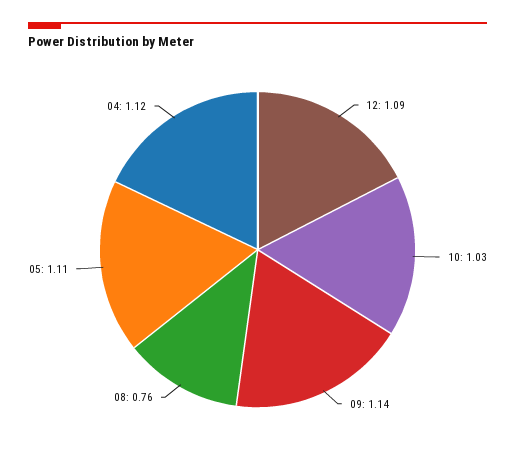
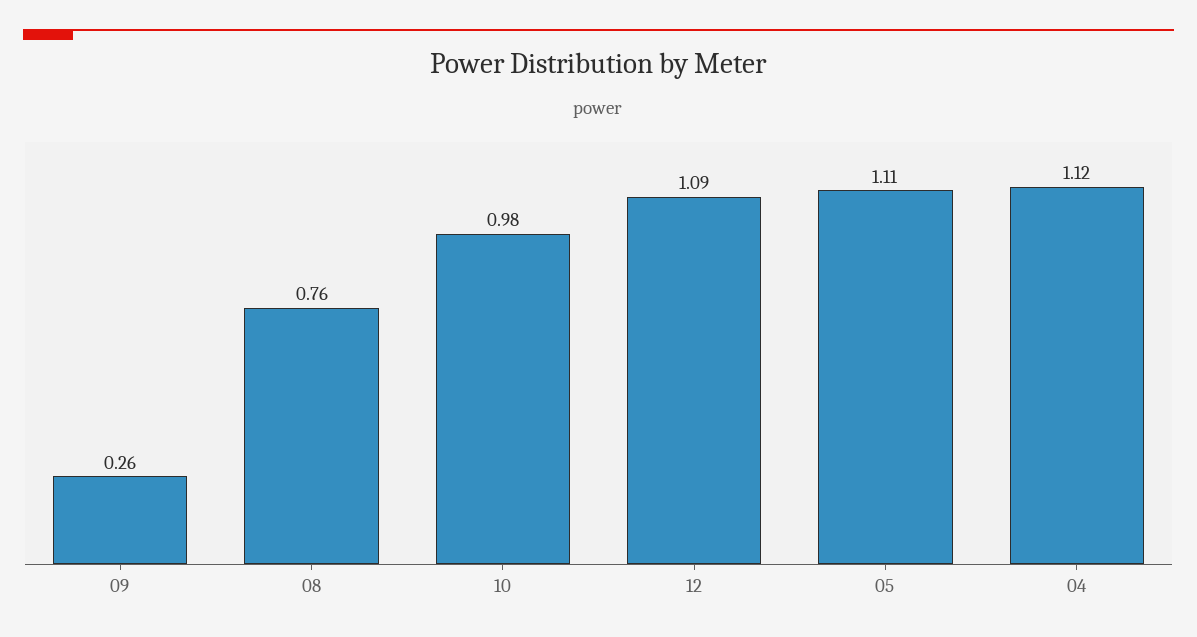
  {
    "12": 1.09,
-   "10": 1.03,
+   "10": 0.98,
-   "09": 1.14,
+   "09": 0.26,
    "08": 0.76,
    "05": 1.11,
    "04": 1.12
  }

